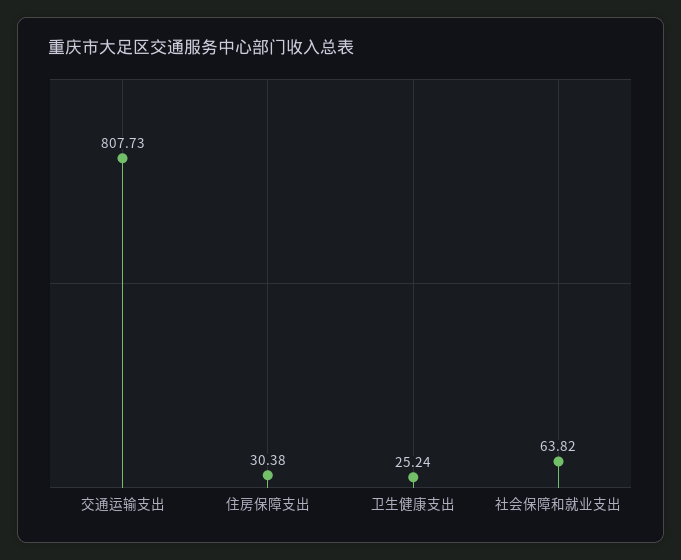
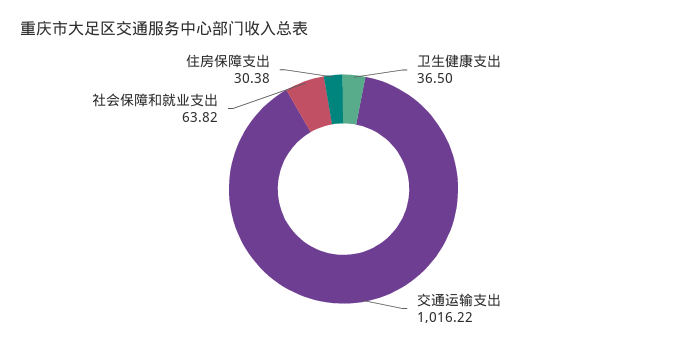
  {
-   "交通运输支出": 807.73,
+   "交通运输支出": 1016.22,
    "住房保障支出": 30.38,
-   "卫生健康支出": 25.24,
+   "卫生健康支出": 36.5,
    "社会保障和就业支出": 63.82
  }

